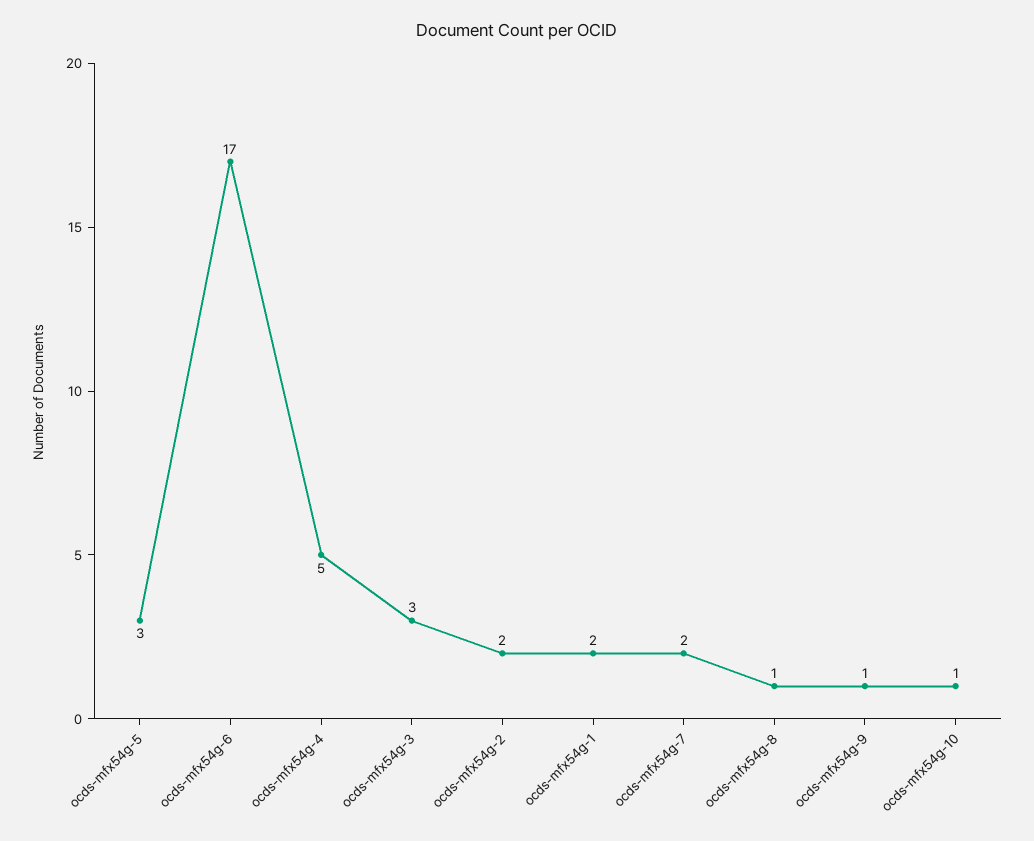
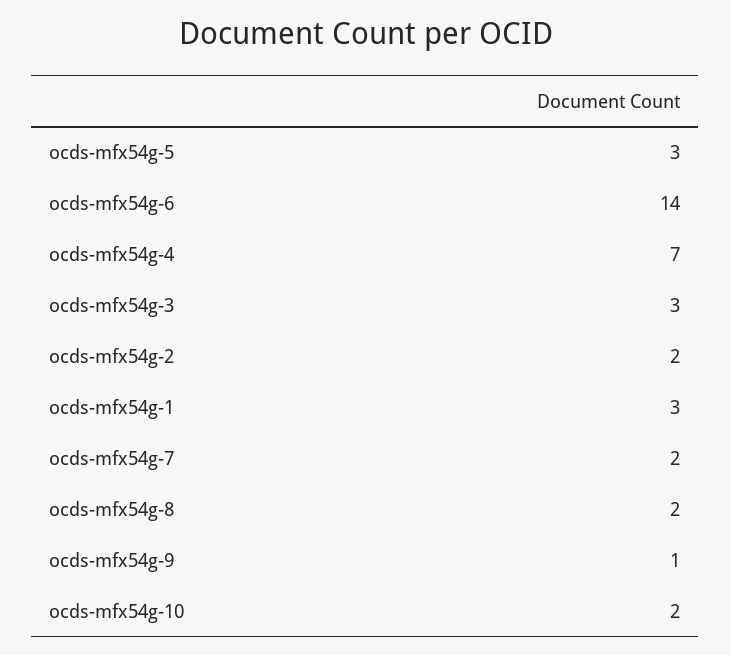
  {
    "ocds-mfx54g-5": 3,
-   "ocds-mfx54g-6": 17,
+   "ocds-mfx54g-6": 14,
-   "ocds-mfx54g-4": 5,
+   "ocds-mfx54g-4": 7,
    "ocds-mfx54g-3": 3,
    "ocds-mfx54g-2": 2,
-   "ocds-mfx54g-1": 2,
+   "ocds-mfx54g-1": 3,
    "ocds-mfx54g-7": 2,
-   "ocds-mfx54g-8": 1,
+   "ocds-mfx54g-8": 2,
    "ocds-mfx54g-9": 1,
-   "ocds-mfx54g-10": 1
+   "ocds-mfx54g-10": 2
  }

